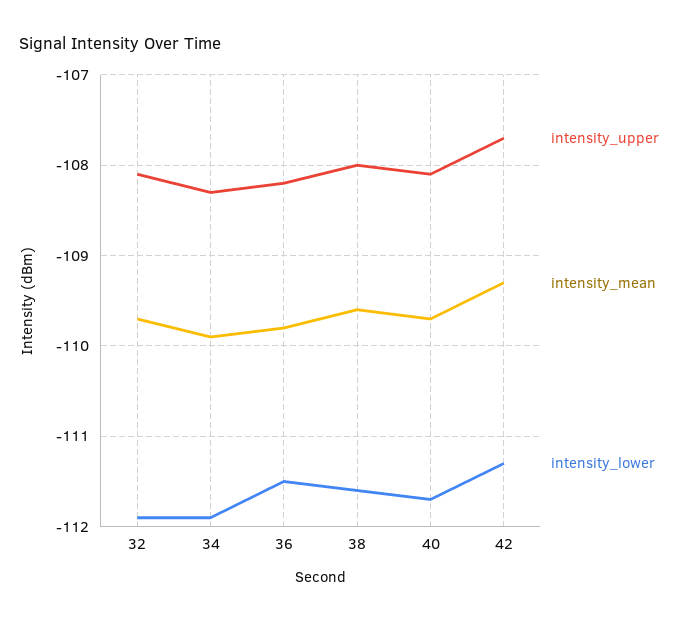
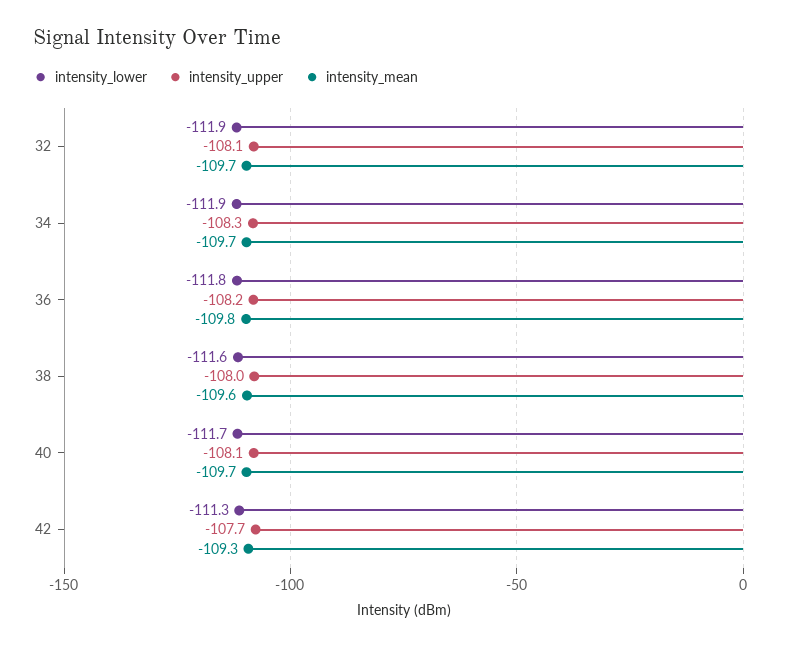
  {
    "intensity_upper": {
      "32": -108.1,
      "34": -108.3,
      "36": -108.2,
      "38": -108,
      "40": -108.1,
      "42": -107.7
    },
    "intensity_mean": {
      "32": -109.7,
-     "34": -109.9,
+     "34": -109.7,
      "36": -109.8,
      "38": -109.6,
      "40": -109.7,
      "42": -109.3
    },
    "intensity_lower": {
      "32": -111.9,
      "34": -111.9,
-     "36": -111.5,
+     "36": -111.8,
      "38": -111.6,
      "40": -111.7,
      "42": -111.3
    }
  }

